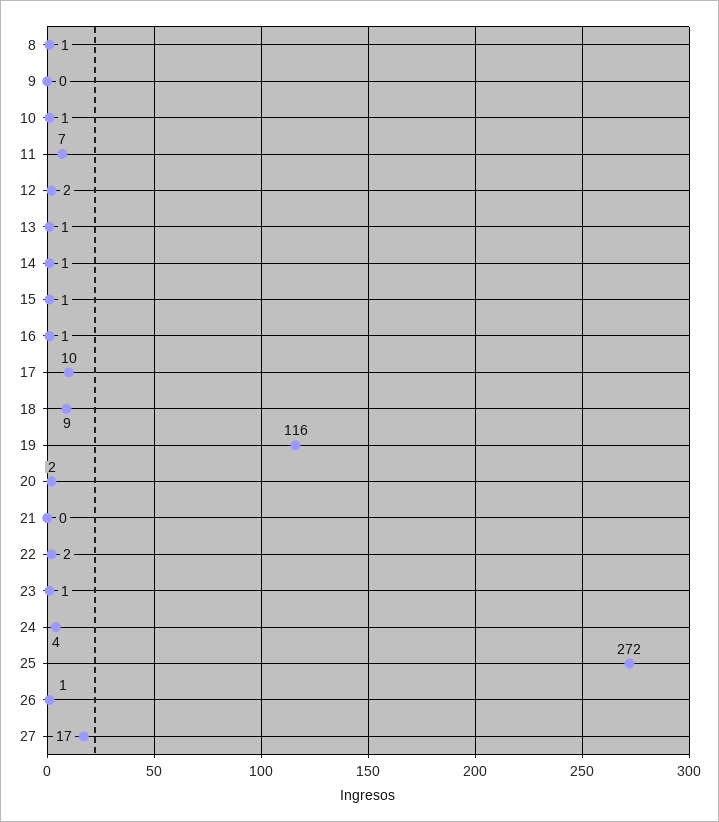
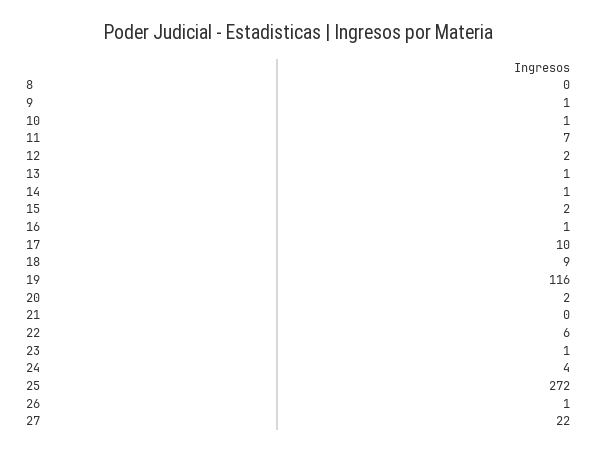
  {
-   "8": 1,
+   "8": 0,
-   "9": 0,
+   "9": 1,
    "10": 1,
    "11": 7,
    "12": 2,
    "13": 1,
    "14": 1,
-   "15": 1,
+   "15": 2,
    "16": 1,
    "17": 10,
    "18": 9,
    "19": 116,
    "20": 2,
    "21": 0,
-   "22": 2,
+   "22": 6,
    "23": 1,
    "24": 4,
    "25": 272,
    "26": 1,
-   "27": 17
+   "27": 22
  }

